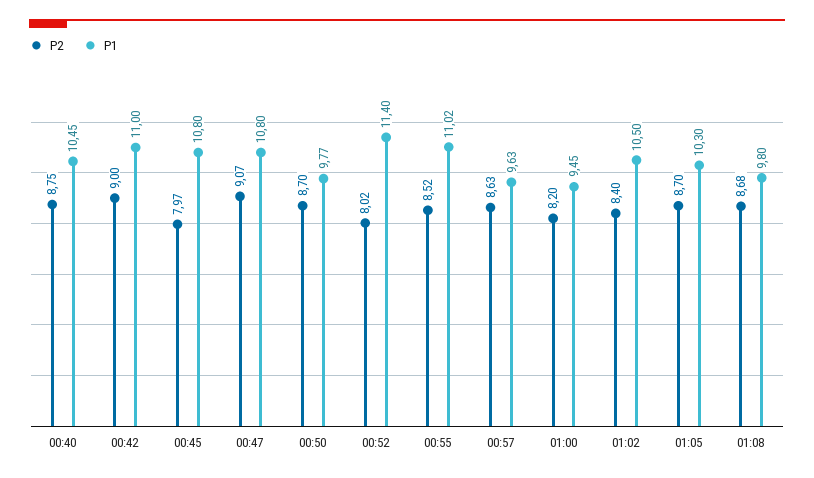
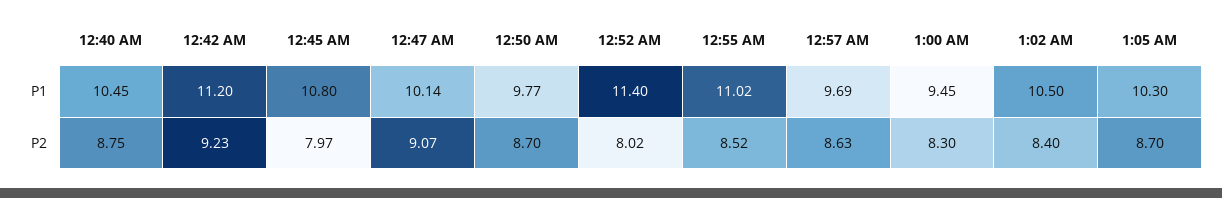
  {
    "P2": {
      "00:40": 8.75,
-     "00:42": 9,
+     "00:42": 9.23,
      "00:45": 7.97,
      "00:47": 9.07,
      "00:50": 8.7,
      "00:52": 8.02,
      "00:55": 8.52,
      "00:57": 8.63,
-     "01:00": 8.2,
+     "01:00": 8.3,
      "01:02": 8.4,
-     "01:05": 8.7,
+     "01:05": 8.7
-     "01:08": 8.68
    },
    "P1": {
      "00:40": 10.45,
-     "00:42": 11,
+     "00:42": 11.2,
      "00:45": 10.8,
-     "00:47": 10.8,
+     "00:47": 10.14,
      "00:50": 9.77,
      "00:52": 11.4,
      "00:55": 11.02,
-     "00:57": 9.63,
+     "00:57": 9.69,
      "01:00": 9.45,
      "01:02": 10.5,
-     "01:05": 10.3,
+     "01:05": 10.3
-     "01:08": 9.8
    }
  }

